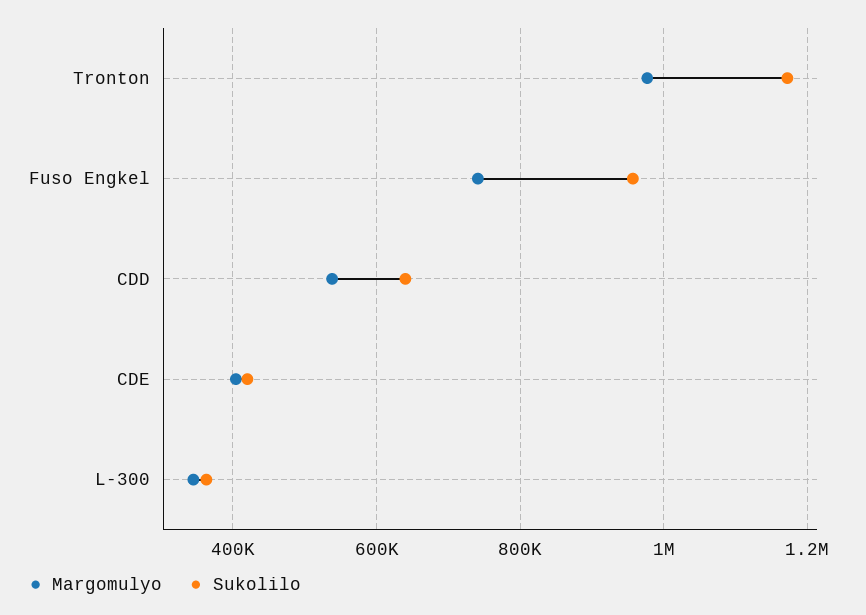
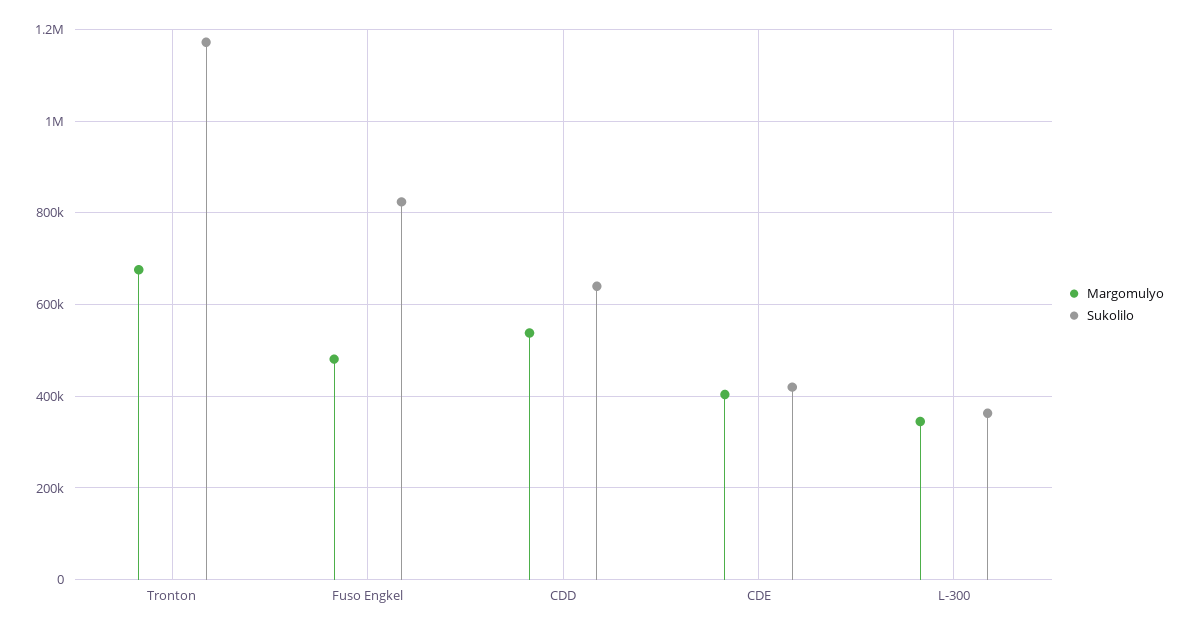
  {
    "Margomulyo": {
-     "Tronton": 980000,
+     "Tronton": 680000,
-     "Fuso Engkel": 740000,
+     "Fuso Engkel": 480000,
      "CDD": 540000,
      "CDE": 400000,
      "L-300": 340000
    },
    "Sukolilo": {
      "Tronton": 1180000,
-     "Fuso Engkel": 960000,
+     "Fuso Engkel": 820000,
      "CDD": 640000,
      "CDE": 420000,
      "L-300": 360000
    }
  }

